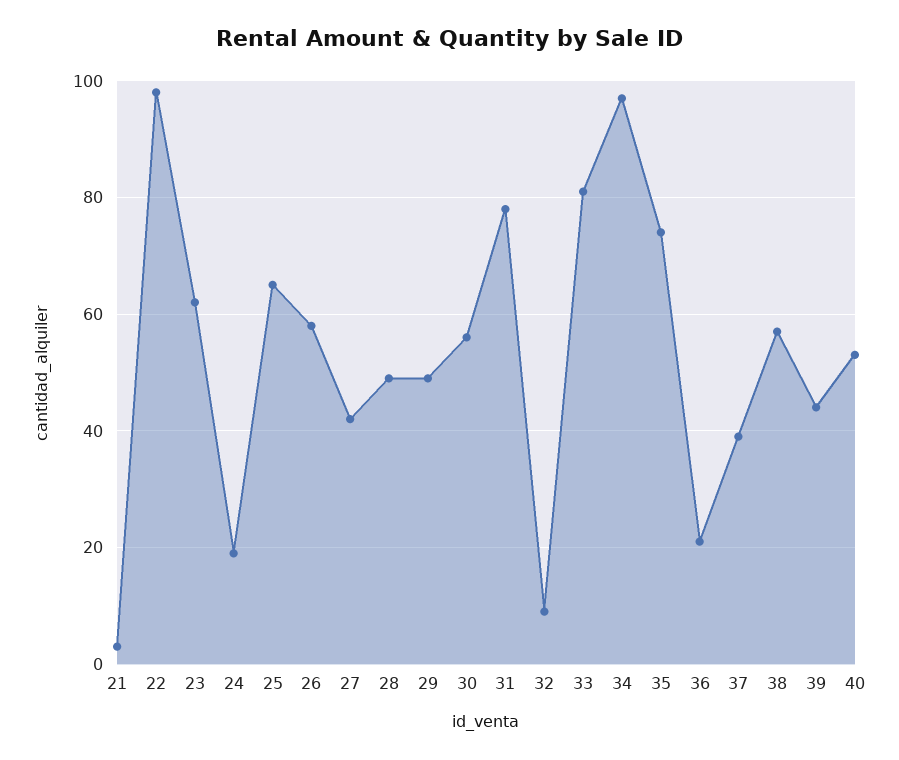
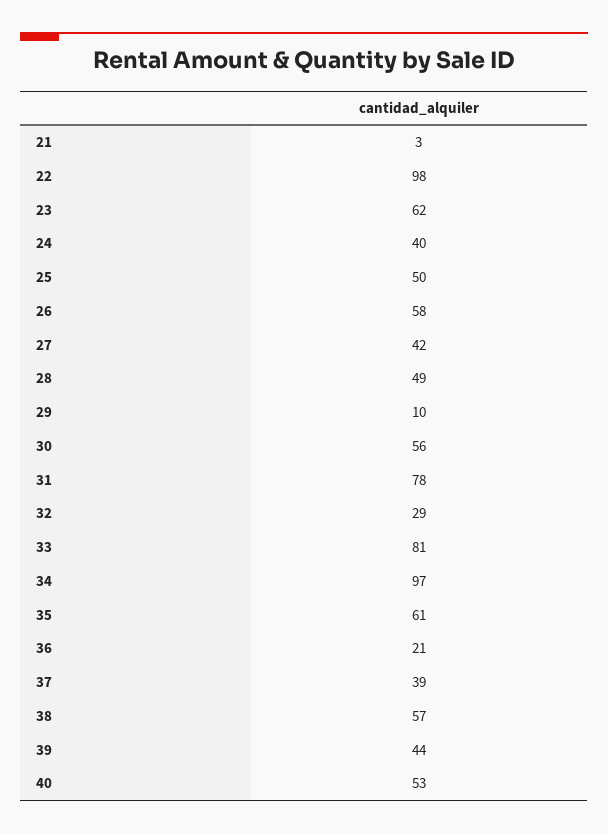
  {
    "21": 3,
    "22": 98,
    "23": 62,
-   "24": 20,
+   "24": 40,
-   "25": 65,
+   "25": 50,
    "26": 58,
    "27": 42,
    "28": 49,
-   "29": 50,
+   "29": 10,
    "30": 56,
    "31": 78,
-   "32": 10,
+   "32": 29,
    "33": 81,
    "34": 97,
-   "35": 75,
+   "35": 61,
    "36": 21,
    "37": 39,
    "38": 57,
    "39": 44,
    "40": 53
  }

